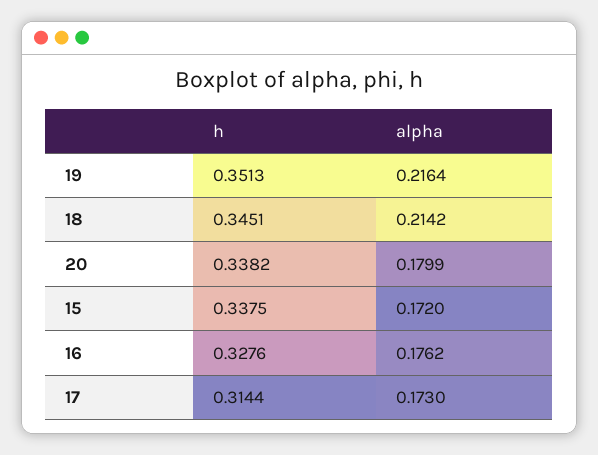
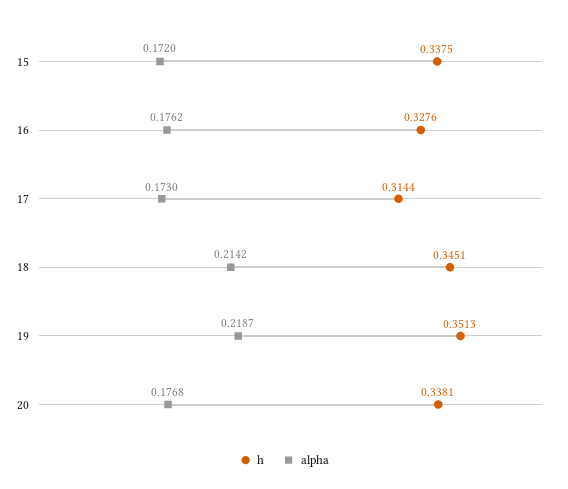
  {
    "h": {
      "19": 0.3513,
      "18": 0.3451,
-     "20": 0.3382,
+     "20": 0.3381,
      "15": 0.3375,
      "16": 0.3276,
      "17": 0.3144
    },
    "alpha": {
-     "19": 0.2164,
+     "19": 0.2187,
      "18": 0.2142,
-     "20": 0.1799,
+     "20": 0.1768,
      "15": 0.172,
      "16": 0.1762,
      "17": 0.173
    }
  }

